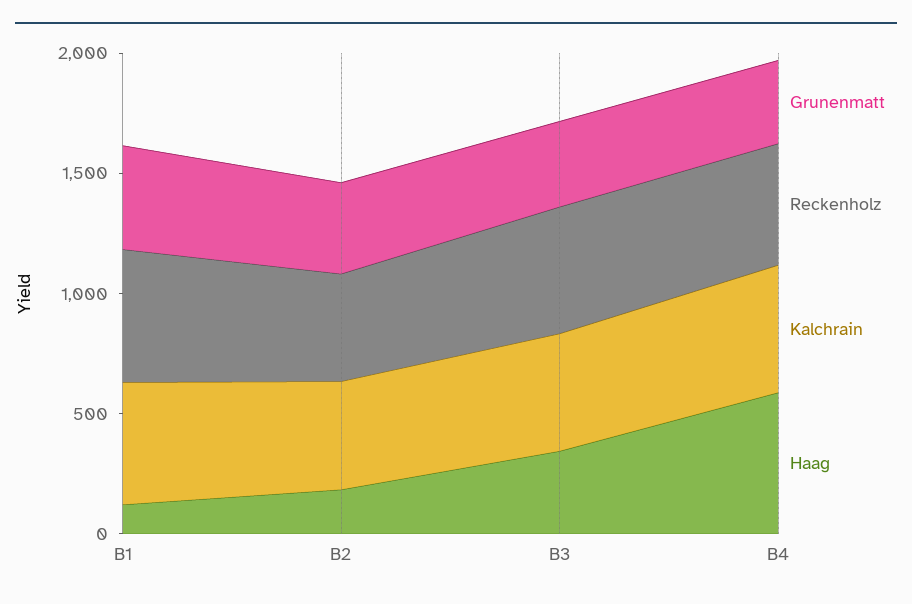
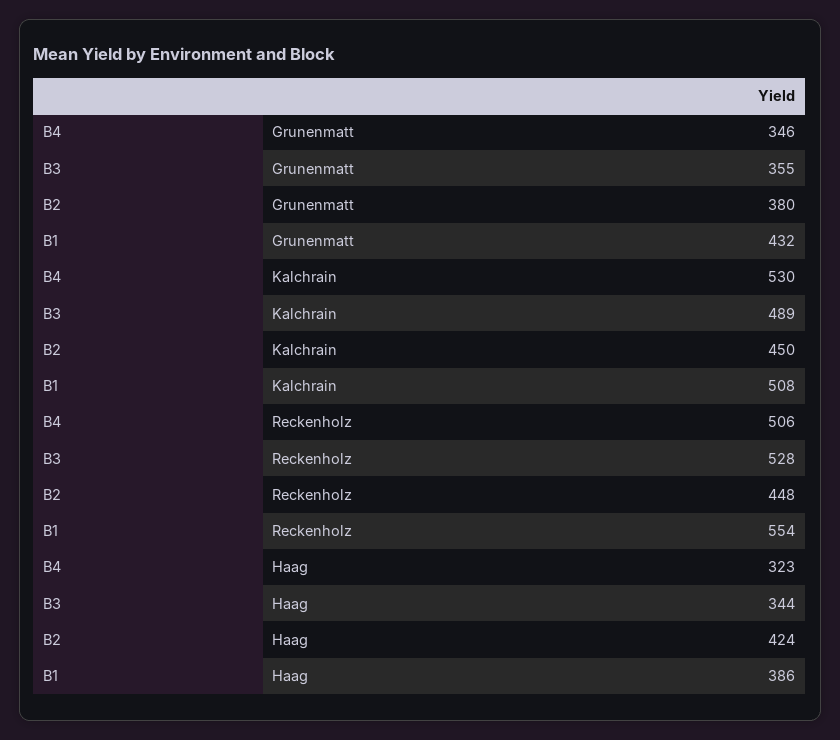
  {
    "Grunenmatt": {
      "B1": 432,
      "B2": 380,
      "B3": 355,
      "B4": 346
    },
    "Reckenholz": {
      "B1": 554,
      "B2": 448,
      "B3": 528,
      "B4": 506
    },
    "Kalchrain": {
      "B1": 508,
      "B2": 450,
      "B3": 489,
      "B4": 530
    },
    "Haag": {
-     "B1": 100,
+     "B1": 386,
-     "B2": 200,
+     "B2": 424,
      "B3": 344,
-     "B4": 600
+     "B4": 323
    }
  }

